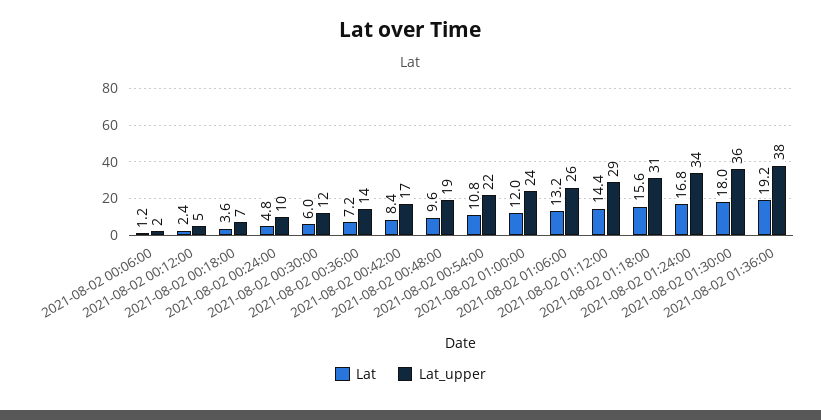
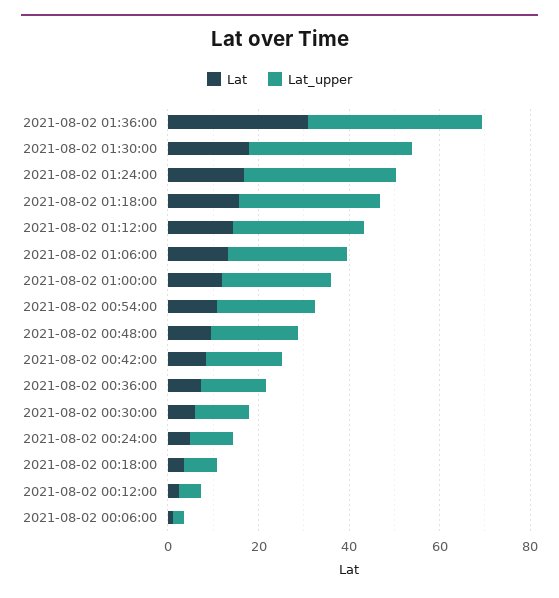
  {
    "Lat": {
      "2021-08-02 00:06:00": 1.2,
      "2021-08-02 00:12:00": 2.4,
      "2021-08-02 00:18:00": 3.6,
      "2021-08-02 00:24:00": 4.8,
      "2021-08-02 00:30:00": 6,
      "2021-08-02 00:36:00": 7.2,
      "2021-08-02 00:42:00": 8.4,
      "2021-08-02 00:48:00": 9.6,
      "2021-08-02 00:54:00": 10.8,
      "2021-08-02 01:00:00": 12,
      "2021-08-02 01:06:00": 13.2,
      "2021-08-02 01:12:00": 14.4,
      "2021-08-02 01:18:00": 15.6,
      "2021-08-02 01:24:00": 16.8,
      "2021-08-02 01:30:00": 18,
-     "2021-08-02 01:36:00": 19.2
+     "2021-08-02 01:36:00": 30
    },
    "Lat_upper": {
      "2021-08-02 00:06:00": 2,
      "2021-08-02 00:12:00": 5,
      "2021-08-02 00:18:00": 7,
      "2021-08-02 00:24:00": 10,
      "2021-08-02 00:30:00": 12,
      "2021-08-02 00:36:00": 14,
      "2021-08-02 00:42:00": 17,
      "2021-08-02 00:48:00": 19,
      "2021-08-02 00:54:00": 22,
      "2021-08-02 01:00:00": 24,
      "2021-08-02 01:06:00": 26,
      "2021-08-02 01:12:00": 29,
      "2021-08-02 01:18:00": 31,
      "2021-08-02 01:24:00": 34,
      "2021-08-02 01:30:00": 36,
      "2021-08-02 01:36:00": 38
    }
  }

